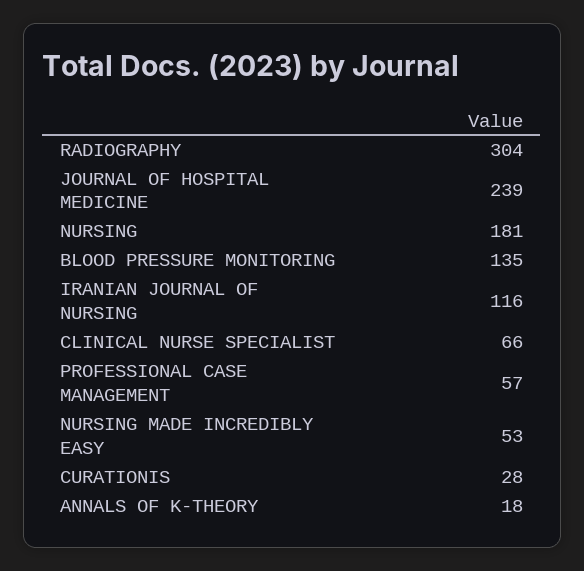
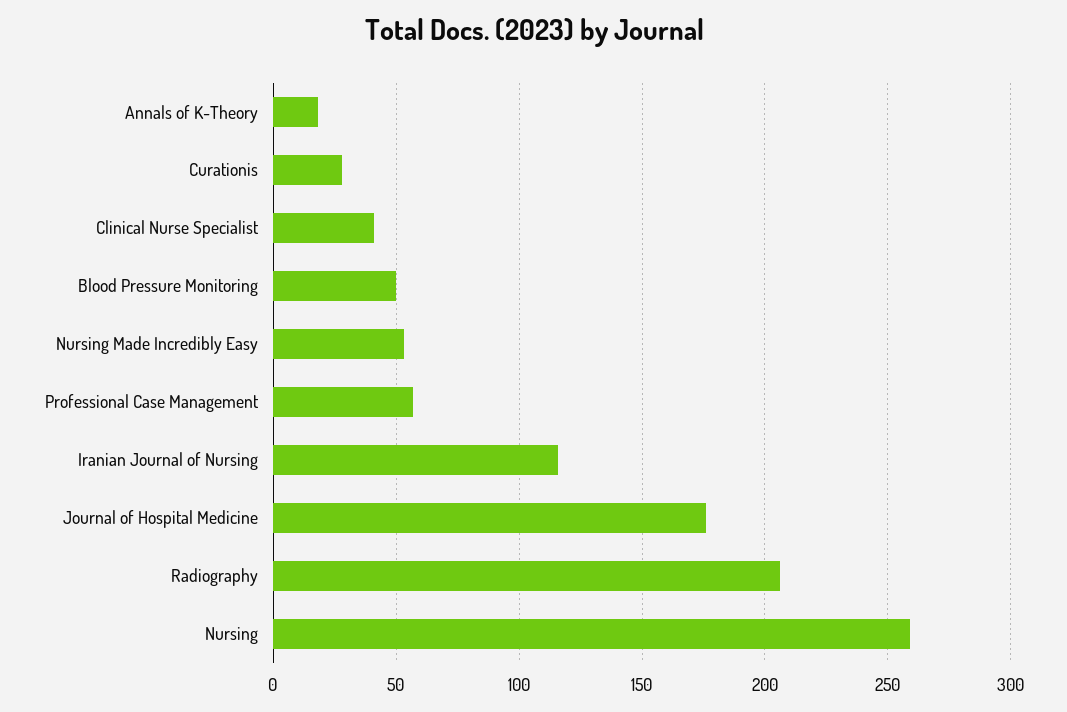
  {
-   "RADIOGRAPHY": 304,
+   "RADIOGRAPHY": 205,
-   "JOURNAL OF HOSPITAL MEDICINE": 239,
+   "JOURNAL OF HOSPITAL MEDICINE": 175,
-   "NURSING": 181,
+   "NURSING": 260,
-   "BLOOD PRESSURE MONITORING": 135,
+   "BLOOD PRESSURE MONITORING": 50,
    "IRANIAN JOURNAL OF NURSING": 116,
-   "CLINICAL NURSE SPECIALIST": 66,
+   "CLINICAL NURSE SPECIALIST": 40,
    "PROFESSIONAL CASE MANAGEMENT": 57,
    "NURSING MADE INCREDIBLY EASY": 53,
    "CURATIONIS": 28,
    "ANNALS OF K-THEORY": 18
  }

